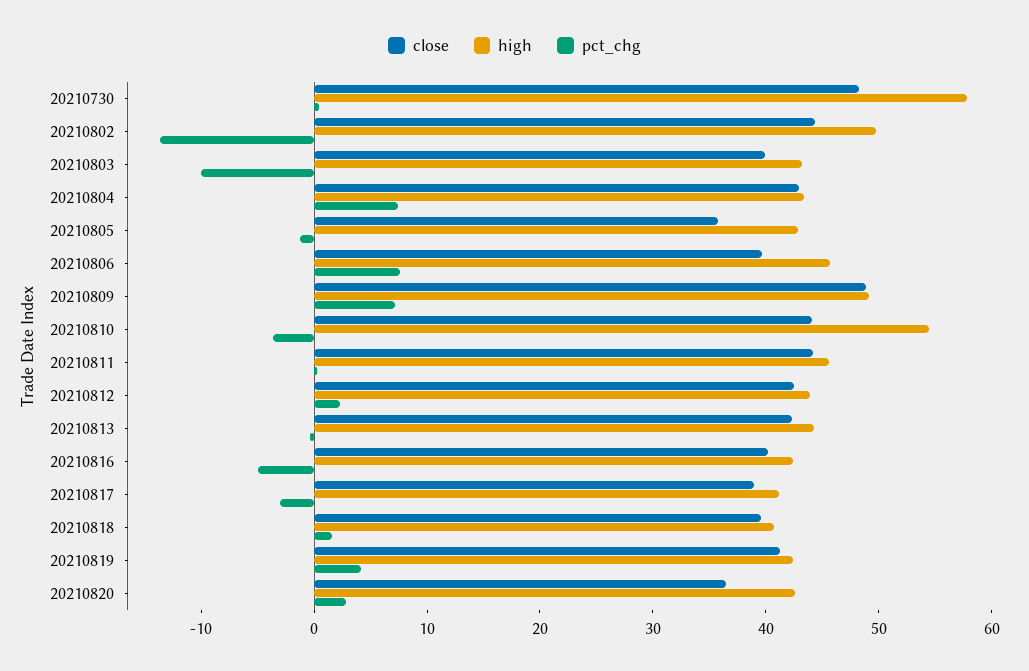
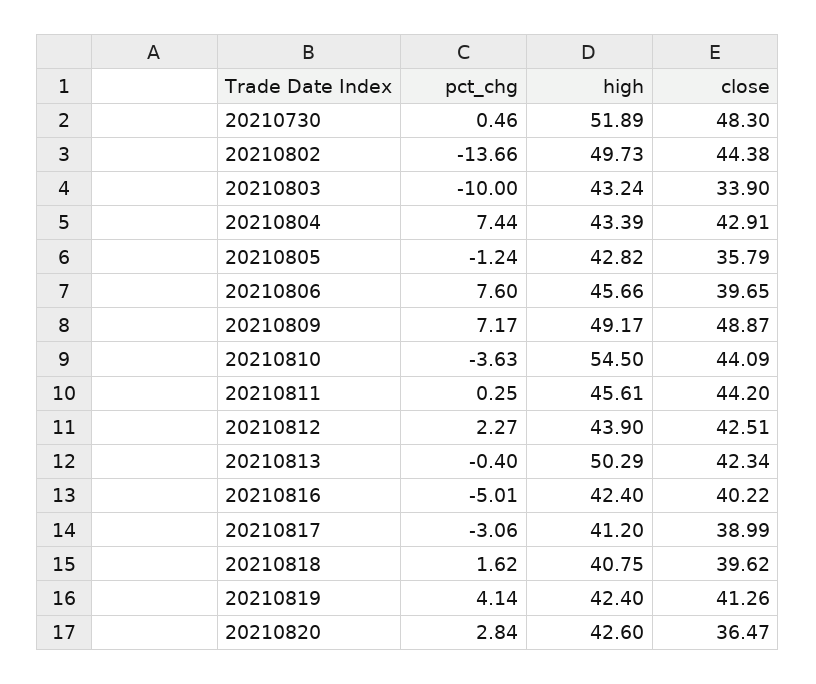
  {
    "close": {
      "20210730": 48.3,
      "20210802": 44.38,
-     "20210803": 40,
+     "20210803": 33.9,
      "20210804": 42.91,
      "20210805": 35.79,
      "20210806": 39.65,
      "20210809": 48.87,
      "20210810": 44.09,
      "20210811": 44.2,
      "20210812": 42.51,
      "20210813": 42.34,
      "20210816": 40.22,
      "20210817": 38.99,
      "20210818": 39.62,
      "20210819": 41.26,
      "20210820": 36.47
    },
    "high": {
-     "20210730": 58,
+     "20210730": 51.89,
      "20210802": 49.73,
      "20210803": 43.24,
      "20210804": 43.39,
      "20210805": 42.82,
      "20210806": 45.66,
      "20210809": 49.17,
      "20210810": 54.5,
      "20210811": 45.61,
      "20210812": 43.9,
-     "20210813": 44,
+     "20210813": 50.29,
      "20210816": 42.4,
      "20210817": 41.2,
      "20210818": 40.75,
      "20210819": 42.4,
      "20210820": 42.6
    },
    "pct_chg": {
      "20210730": 0.46,
      "20210802": -13.66,
      "20210803": -10,
      "20210804": 7.44,
      "20210805": -1.24,
      "20210806": 7.6,
      "20210809": 7.17,
      "20210810": -3.63,
      "20210811": 0.25,
      "20210812": 2.27,
      "20210813": -0.4,
      "20210816": -5.01,
      "20210817": -3.06,
      "20210818": 1.62,
      "20210819": 4.14,
      "20210820": 2.84
    }
  }

